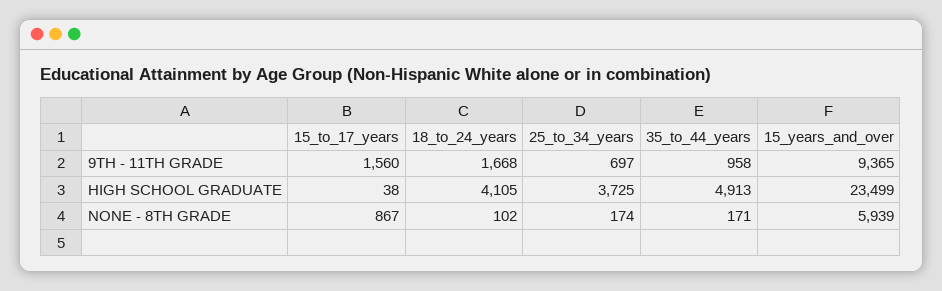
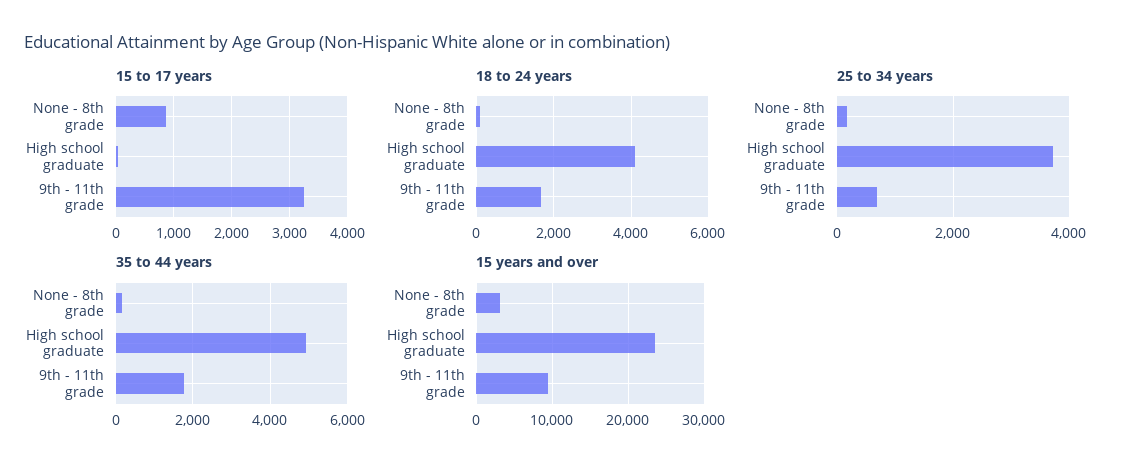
  {
    "15_to_17_years": {
-     "9TH - 11TH GRADE": 1560,
+     "9TH - 11TH GRADE": 3200,
      "HIGH SCHOOL GRADUATE": 38,
      "NONE - 8TH GRADE": 867
    },
    "18_to_24_years": {
      "9TH - 11TH GRADE": 1668,
      "HIGH SCHOOL GRADUATE": 4105,
      "NONE - 8TH GRADE": 102
    },
    "25_to_34_years": {
      "9TH - 11TH GRADE": 697,
      "HIGH SCHOOL GRADUATE": 3725,
      "NONE - 8TH GRADE": 174
    },
    "35_to_44_years": {
-     "9TH - 11TH GRADE": 958,
+     "9TH - 11TH GRADE": 1800,
      "HIGH SCHOOL GRADUATE": 4913,
      "NONE - 8TH GRADE": 171
    },
    "15_years_and_over": {
      "9TH - 11TH GRADE": 9365,
      "HIGH SCHOOL GRADUATE": 23499,
-     "NONE - 8TH GRADE": 5939
+     "NONE - 8TH GRADE": 3000
    }
  }

